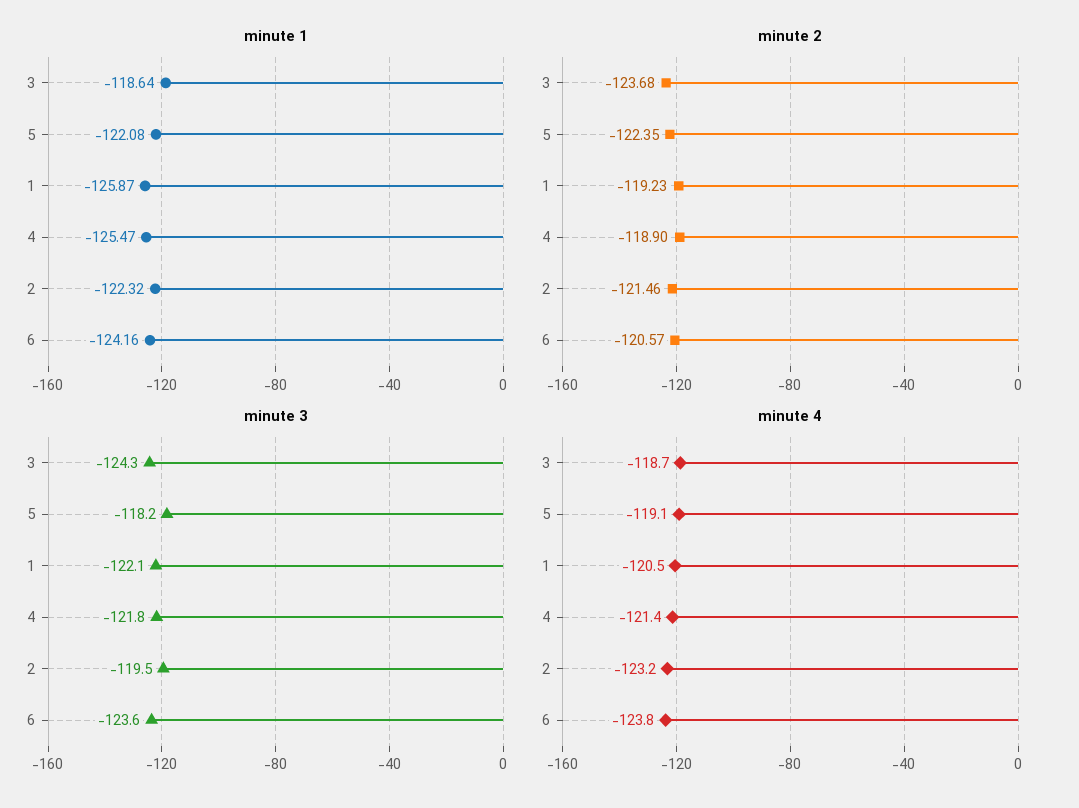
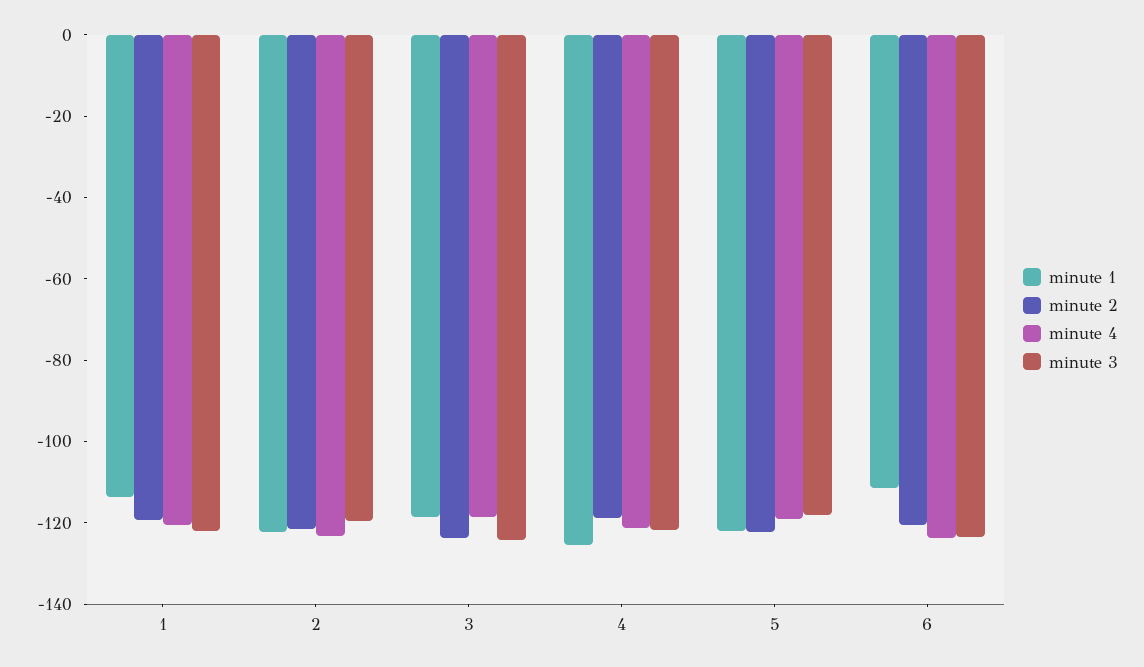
  {
    "minute 1": {
      "3": -118.64,
      "5": -122.08,
-     "1": -125.87,
+     "1": -115,
      "4": -125.47,
      "2": -122.32,
-     "6": -124.16
+     "6": -110
    },
    "minute 2": {
      "3": -123.68,
      "5": -122.35,
      "1": -119.23,
      "4": -118.9,
      "2": -121.46,
      "6": -120.57
    },
    "minute 3": {
      "3": -124.3,
      "5": -118.2,
      "1": -122.1,
      "4": -121.8,
      "2": -119.5,
      "6": -123.6
    },
    "minute 4": {
      "3": -118.7,
      "5": -119.1,
      "1": -120.5,
      "4": -121.4,
      "2": -123.2,
      "6": -123.8
    }
  }

